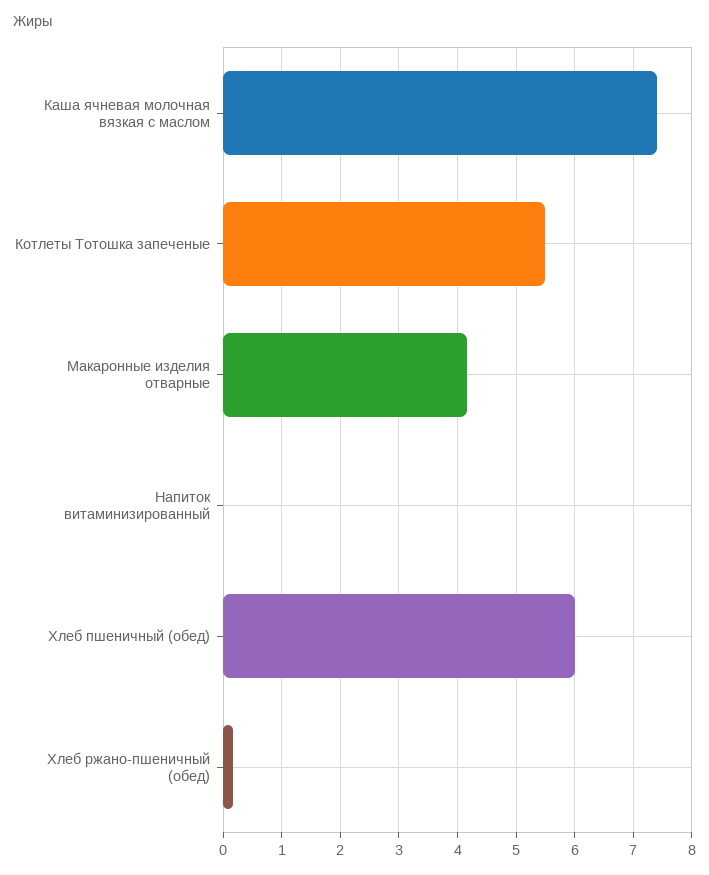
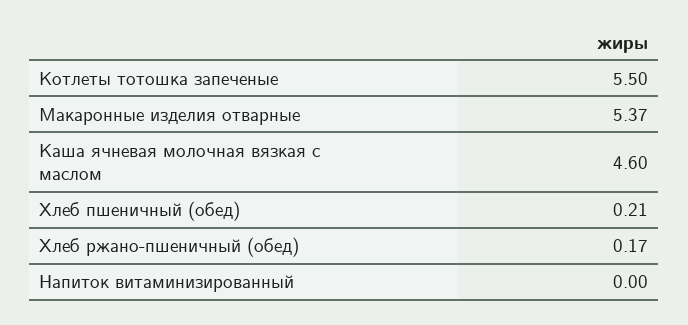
  {
-   "Каша ячневая молочная вязкая с маслом": 7.4,
+   "Каша ячневая молочная вязкая с маслом": 4.6,
    "Котлеты Тотошка запеченые": 5.5,
-   "Макаронные изделия отварные": 4.2,
+   "Макаронные изделия отварные": 5.37,
    "Напиток витаминизированный": 0,
-   "Хлеб пшеничный (обед)": 6,
+   "Хлеб пшеничный (обед)": 0.21,
    "Хлеб ржано-пшеничный (обед)": 0.17
  }

